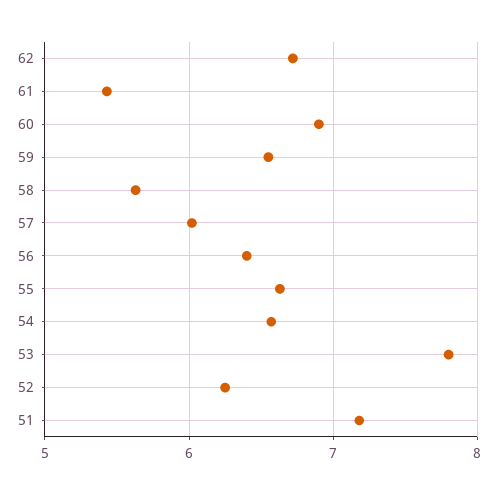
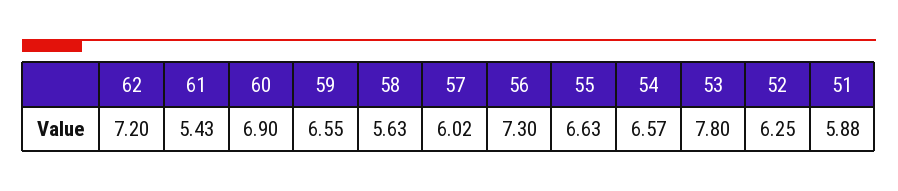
  {
-   "62": 6.7,
+   "62": 7.2,
    "61": 5.43,
    "60": 6.9,
    "59": 6.55,
    "58": 5.63,
    "57": 6.02,
-   "56": 6.4,
+   "56": 7.3,
    "55": 6.63,
    "54": 6.57,
    "53": 7.8,
    "52": 6.25,
-   "51": 7.2
+   "51": 5.88
  }

